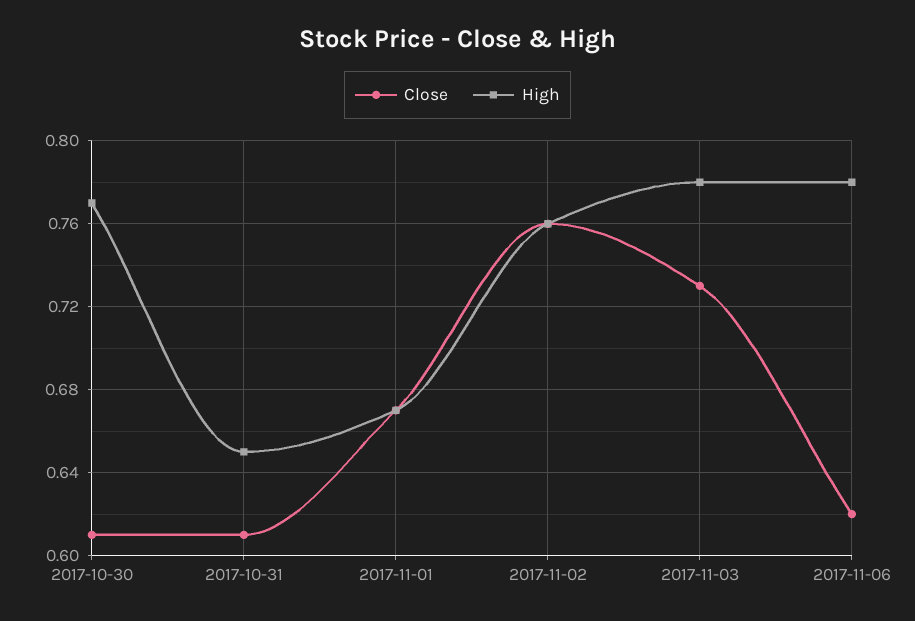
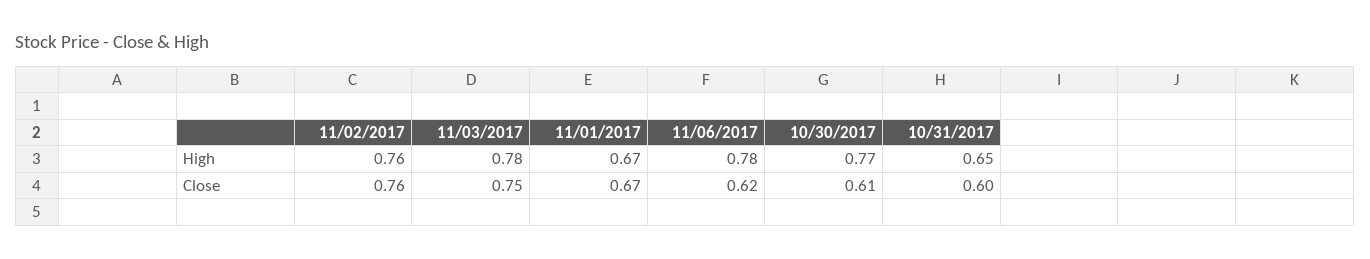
  {
    "Close": {
      "2017-10-30": 0.61,
-     "2017-10-31": 0.61,
+     "2017-10-31": 0.6,
      "2017-11-01": 0.67,
      "2017-11-02": 0.76,
-     "2017-11-03": 0.73,
+     "2017-11-03": 0.75,
      "2017-11-06": 0.62
    },
    "High": {
      "2017-10-30": 0.77,
      "2017-10-31": 0.65,
      "2017-11-01": 0.67,
      "2017-11-02": 0.76,
      "2017-11-03": 0.78,
      "2017-11-06": 0.78
    }
  }

